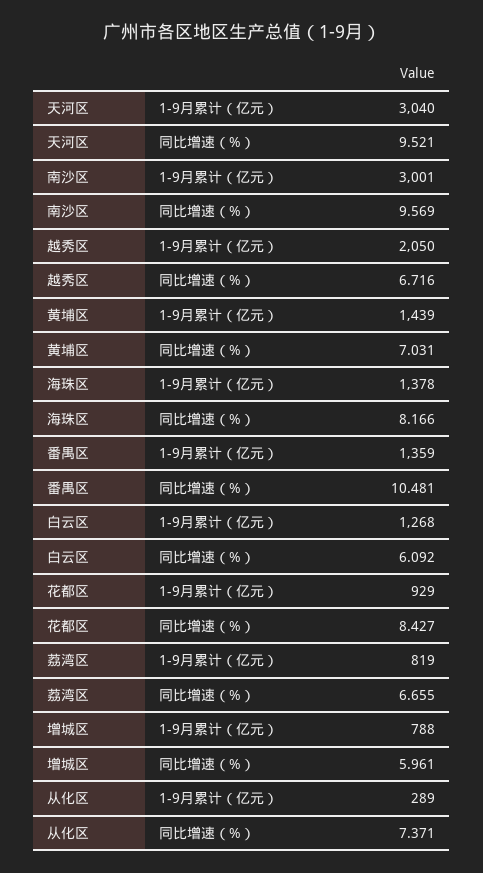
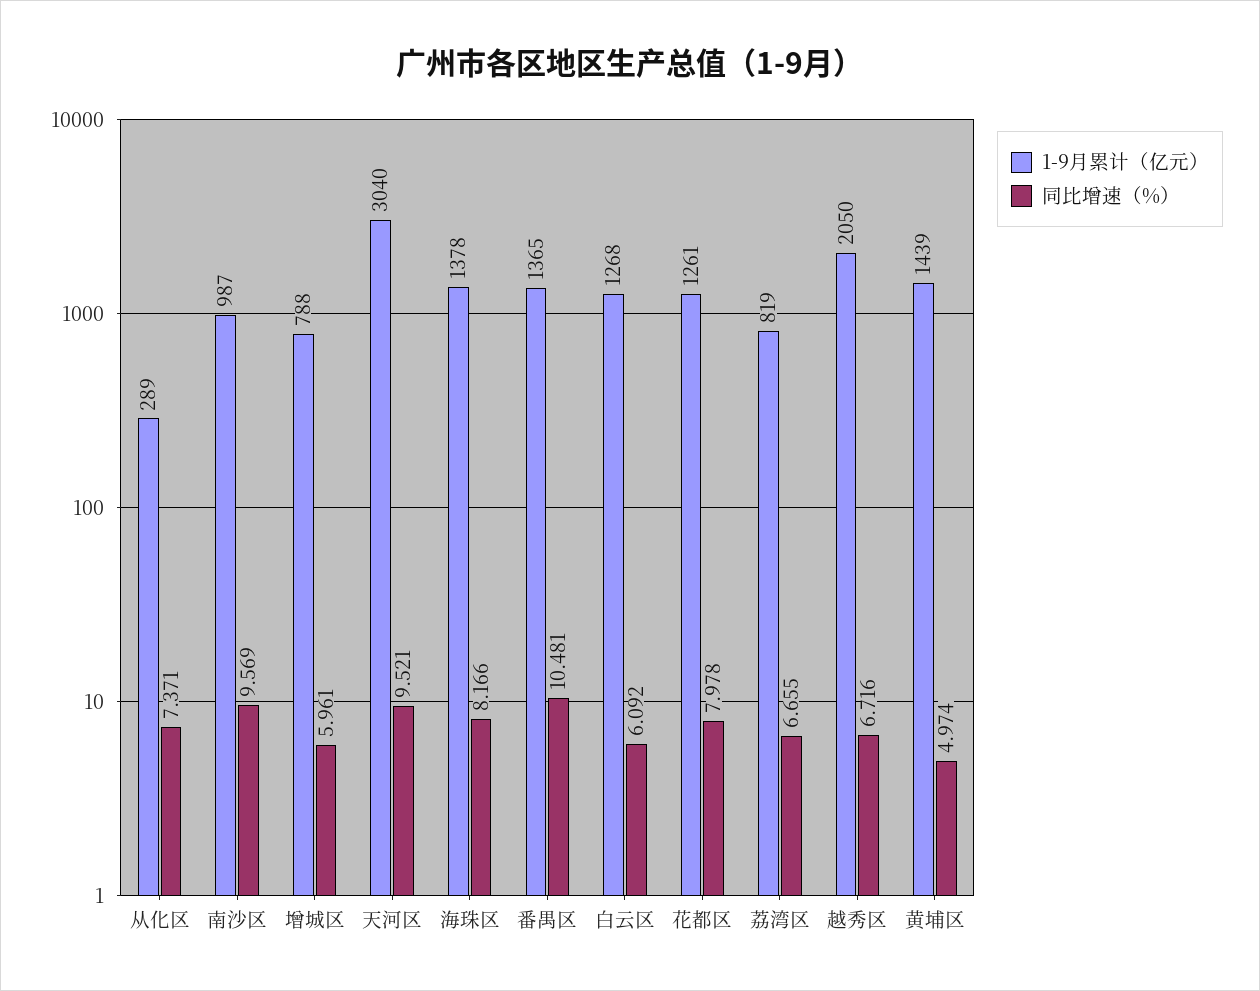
  {
    "1-9月累计（亿元）": {
      "天河区": 3040,
-     "南沙区": 3001,
+     "南沙区": 987,
      "越秀区": 2050,
      "黄埔区": 1439,
      "海珠区": 1378,
-     "番禺区": 1359,
+     "番禺区": 1365,
      "白云区": 1268,
-     "花都区": 929,
+     "花都区": 1261,
      "荔湾区": 819,
      "增城区": 788,
      "从化区": 289
    },
    "同比增速（%）": {
      "天河区": 9.521,
      "南沙区": 9.569,
      "越秀区": 6.716,
-     "黄埔区": 7.031,
+     "黄埔区": 4.974,
      "海珠区": 8.166,
      "番禺区": 10.481,
      "白云区": 6.092,
-     "花都区": 8.427,
+     "花都区": 7.978,
      "荔湾区": 6.655,
      "增城区": 5.961,
      "从化区": 7.371
    }
  }

